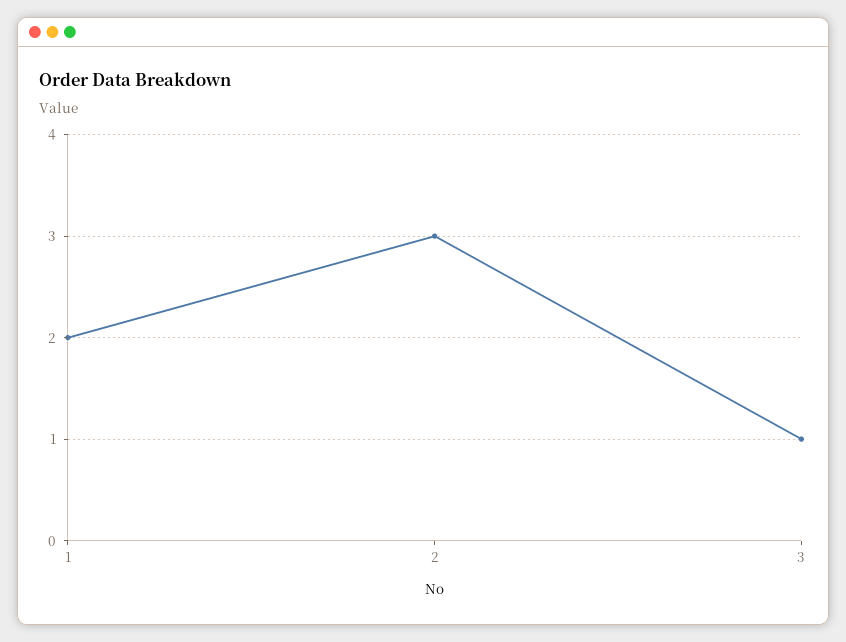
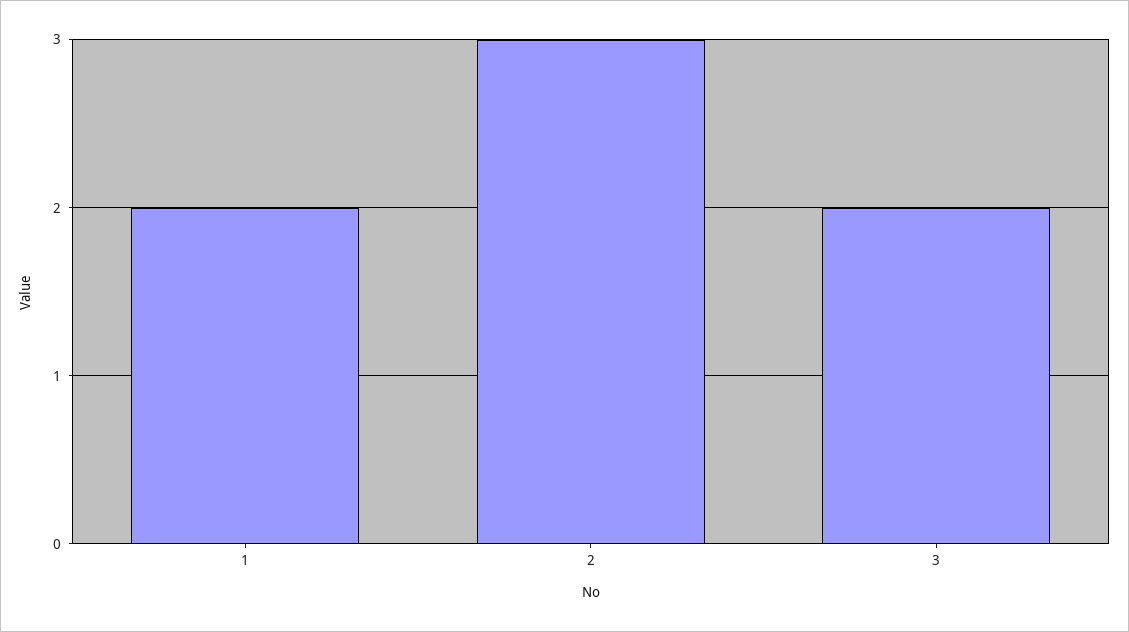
  {
    "1": 2,
    "2": 3,
-   "3": 1
+   "3": 2
  }

